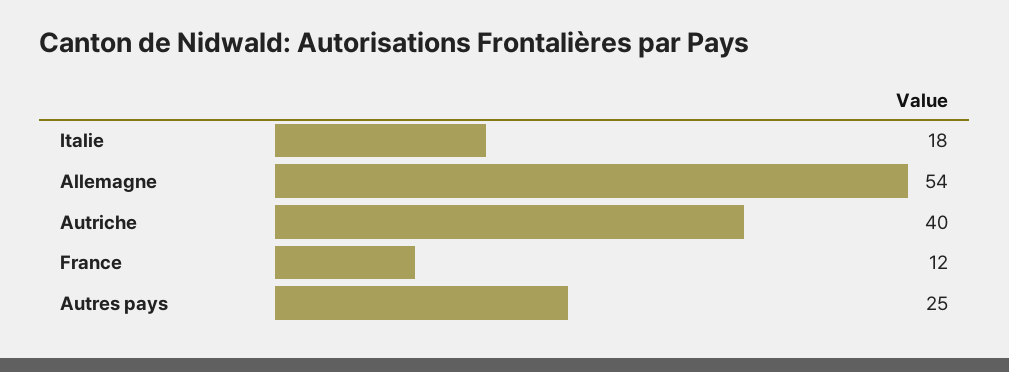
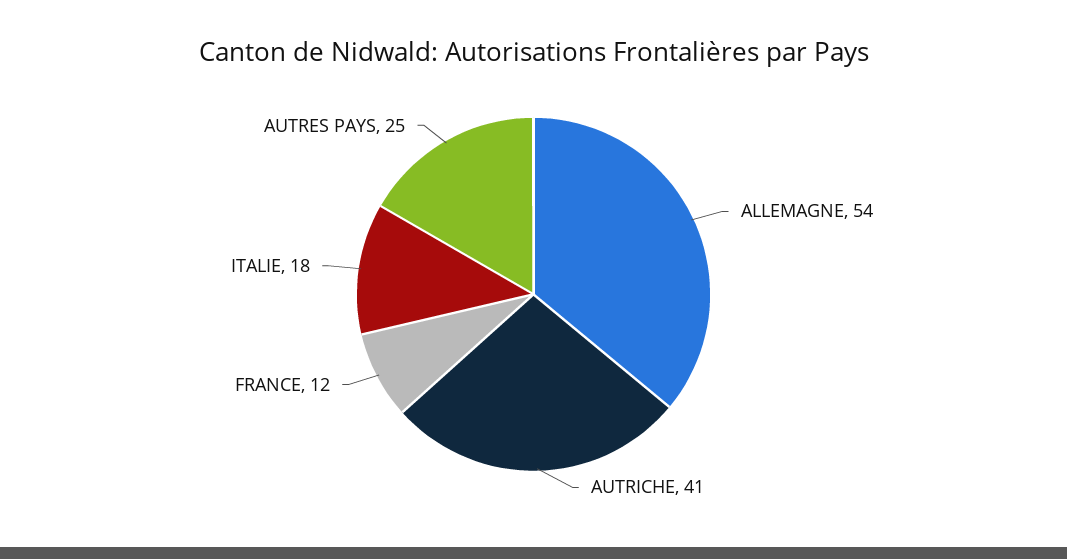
  {
    "Italie": 18,
    "Allemagne": 54,
-   "Autriche": 40,
+   "Autriche": 41,
    "France": 12,
    "Autres pays": 25
  }

